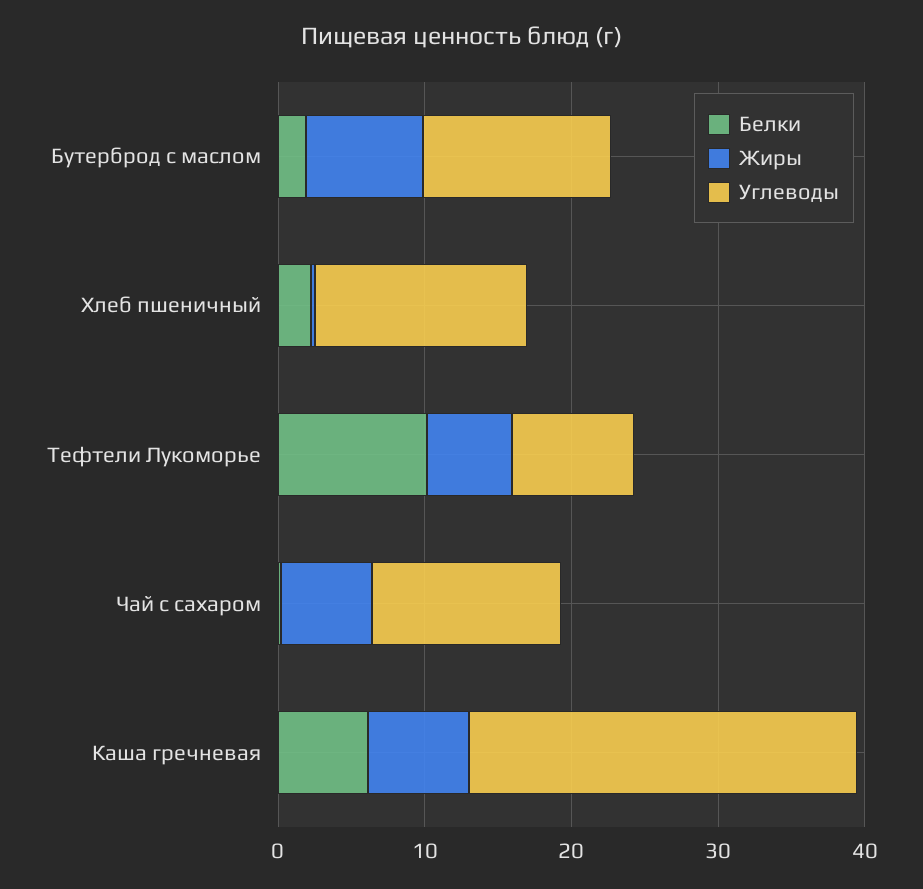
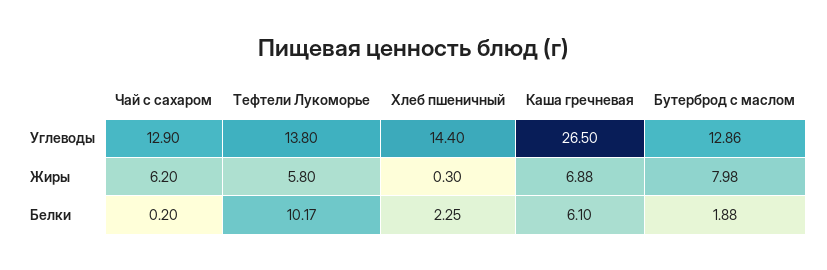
  {
    "Белки": {
      "Бутерброд с маслом": 1.88,
      "Хлеб пшеничный": 2.25,
      "Тефтели Лукоморье": 10.17,
      "Чай с сахаром": 0.2,
      "Каша гречневая": 6.1
    },
    "Жиры": {
      "Бутерброд с маслом": 7.98,
      "Хлеб пшеничный": 0.3,
      "Тефтели Лукоморье": 5.8,
      "Чай с сахаром": 6.2,
      "Каша гречневая": 6.88
    },
    "Углеводы": {
      "Бутерброд с маслом": 12.86,
      "Хлеб пшеничный": 14.4,
-     "Тефтели Лукоморье": 8,
+     "Тефтели Лукоморье": 13.8,
      "Чай с сахаром": 12.9,
      "Каша гречневая": 26.5
    }
  }

